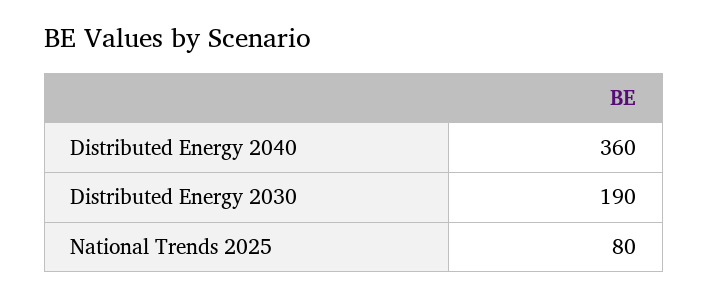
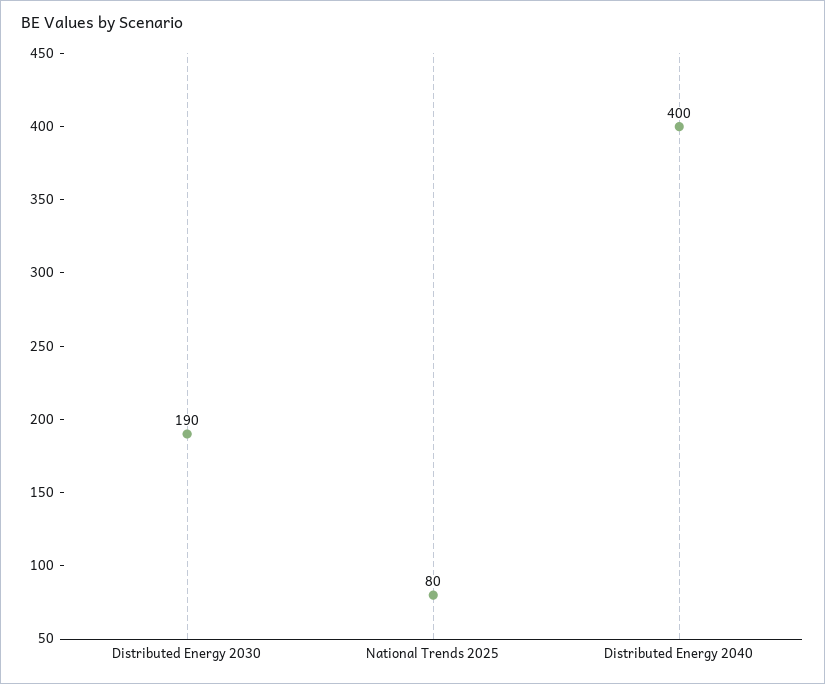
  {
-   "Distributed Energy 2040": 360,
+   "Distributed Energy 2040": 400,
    "Distributed Energy 2030": 190,
    "National Trends 2025": 80
  }

